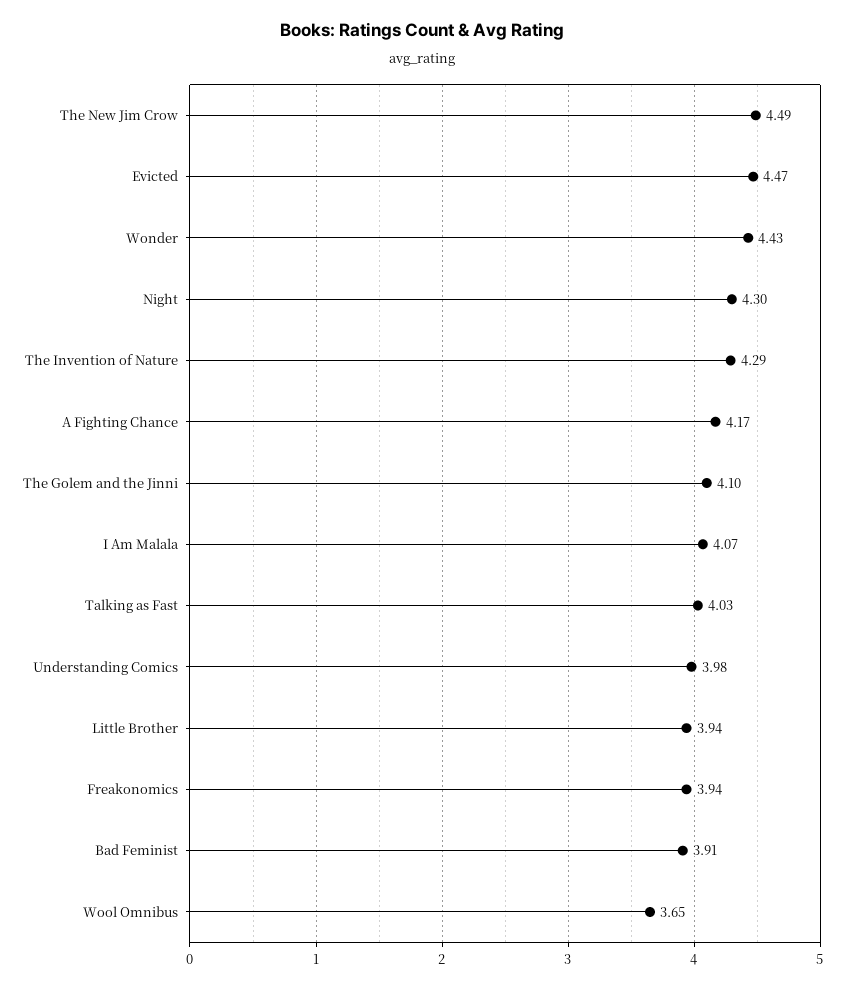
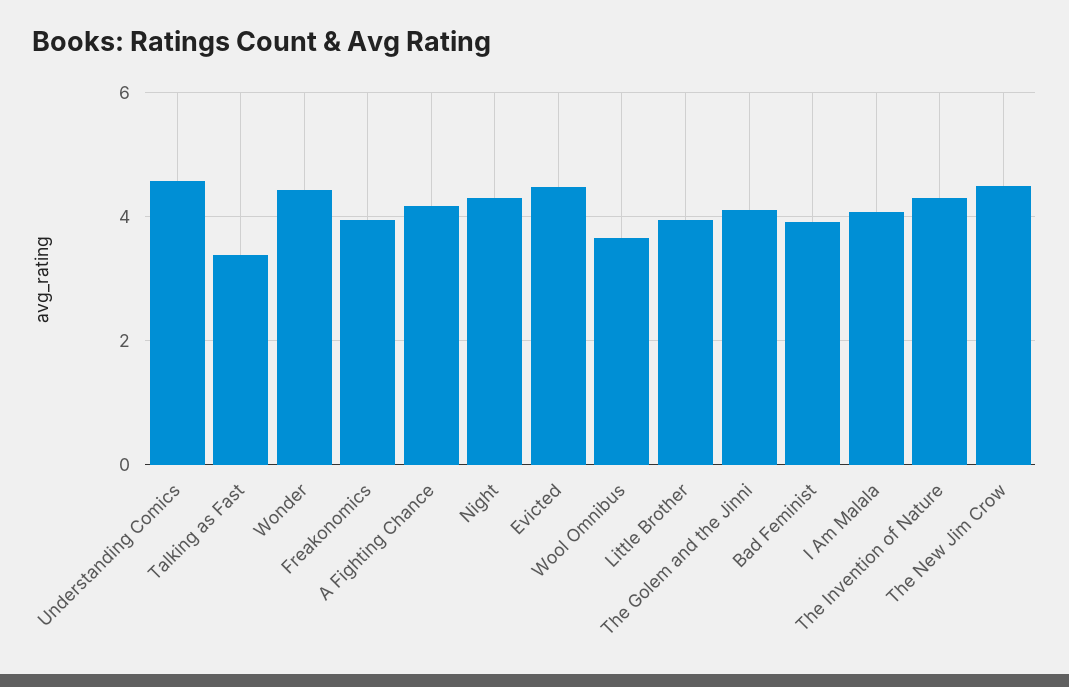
  {
    "The New Jim Crow": 4.49,
    "Evicted": 4.47,
    "Wonder": 4.43,
    "Night": 4.3,
    "The Invention of Nature": 4.29,
    "A Fighting Chance": 4.17,
    "The Golem and the Jinni": 4.1,
    "I Am Malala": 4.07,
-   "Talking as Fast": 4.03,
+   "Talking as Fast": 3.4,
-   "Understanding Comics": 3.98,
+   "Understanding Comics": 4.6,
    "Little Brother": 3.94,
    "Freakonomics": 3.94,
    "Bad Feminist": 3.91,
    "Wool Omnibus": 3.65
  }

